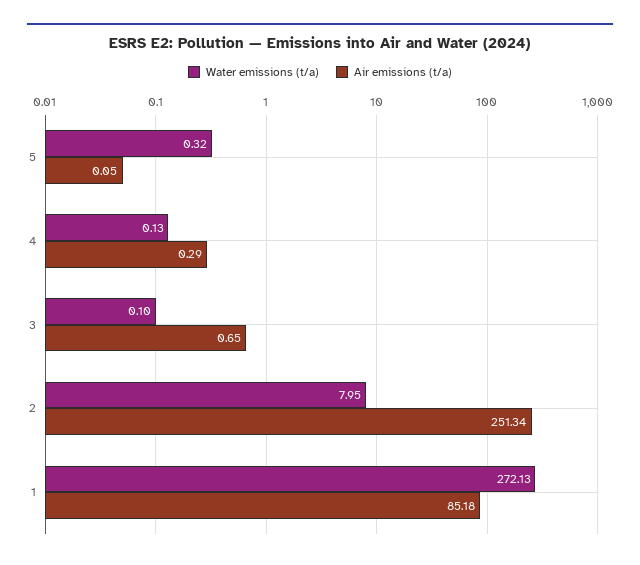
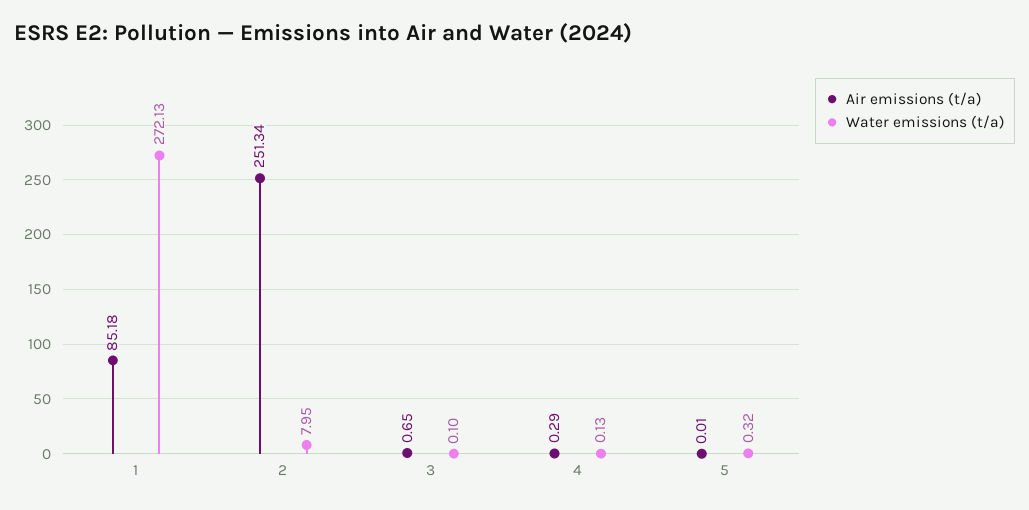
  {
    "Water emissions (t/a)": {
      "5": 0.32,
      "4": 0.13,
      "3": 0.1,
      "2": 7.95,
      "1": 272.13
    },
    "Air emissions (t/a)": {
-     "5": 0.05,
+     "5": 0.01,
      "4": 0.29,
      "3": 0.65,
      "2": 251.34,
      "1": 85.18
    }
  }

